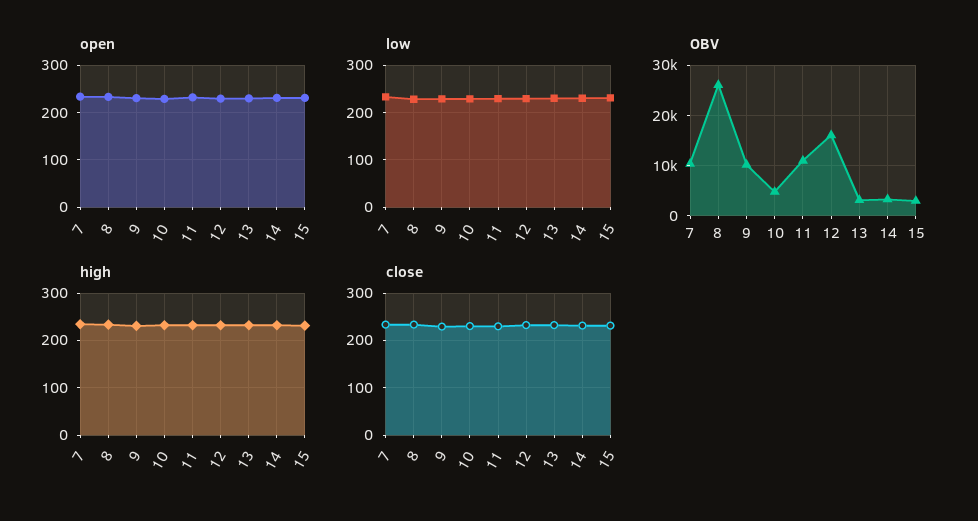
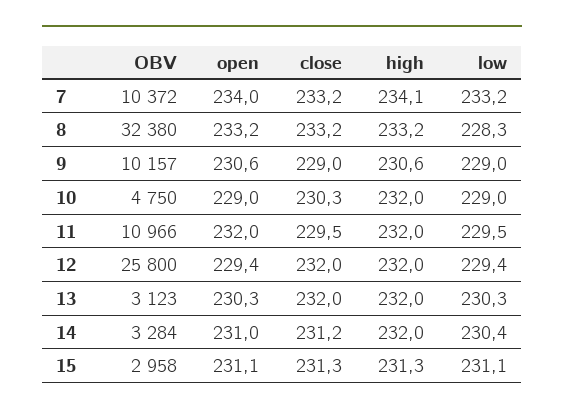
  {
    "open": {
      "7": 234,
      "8": 233.2,
      "9": 230.6,
      "10": 229,
      "11": 232,
      "12": 229.4,
      "13": 230.3,
      "14": 231,
      "15": 231.1
    },
    "low": {
      "7": 233.2,
      "8": 228.3,
      "9": 229,
      "10": 229,
      "11": 229.5,
      "12": 229.4,
      "13": 230.3,
      "14": 230.4,
      "15": 231.1
    },
    "OBV": {
      "7": 10372,
-     "8": 26000,
+     "8": 32380,
      "9": 10157,
      "10": 4750,
      "11": 10966,
-     "12": 16000,
+     "12": 25800,
      "13": 3123,
      "14": 3284,
      "15": 2958
    },
    "high": {
      "7": 234.1,
      "8": 233.2,
      "9": 230.6,
      "10": 232,
      "11": 232,
      "12": 232,
      "13": 232,
      "14": 232,
      "15": 231.3
    },
    "close": {
      "7": 233.2,
      "8": 233.2,
      "9": 229,
      "10": 230.3,
      "11": 229.5,
      "12": 232,
      "13": 232,
      "14": 231.2,
      "15": 231.3
    }
  }

